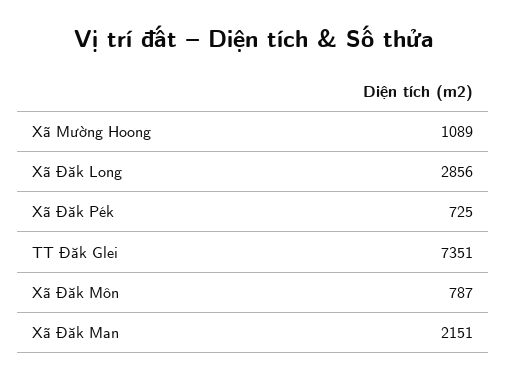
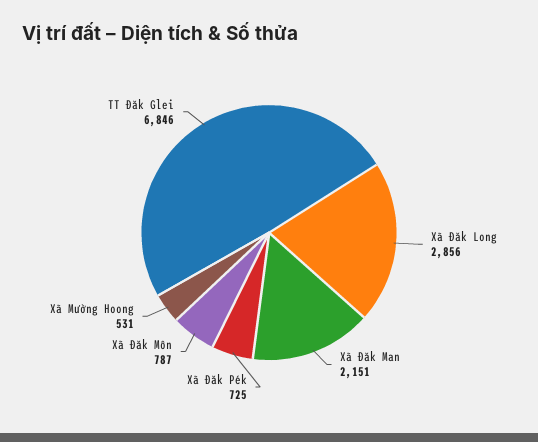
  {
-   "Xã Mường Hoong": 1089,
+   "Xã Mường Hoong": 531,
    "Xã Đăk Long": 2856,
    "Xã Đăk Pék": 725,
-   "TT Đăk Glei": 7351,
+   "TT Đăk Glei": 6846,
    "Xã Đăk Môn": 787,
    "Xã Đăk Man": 2151
  }

